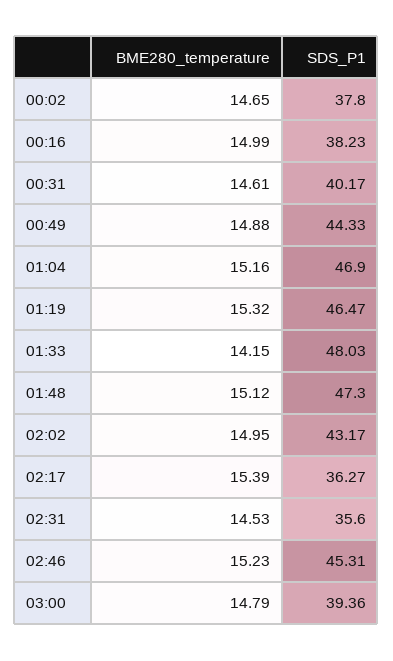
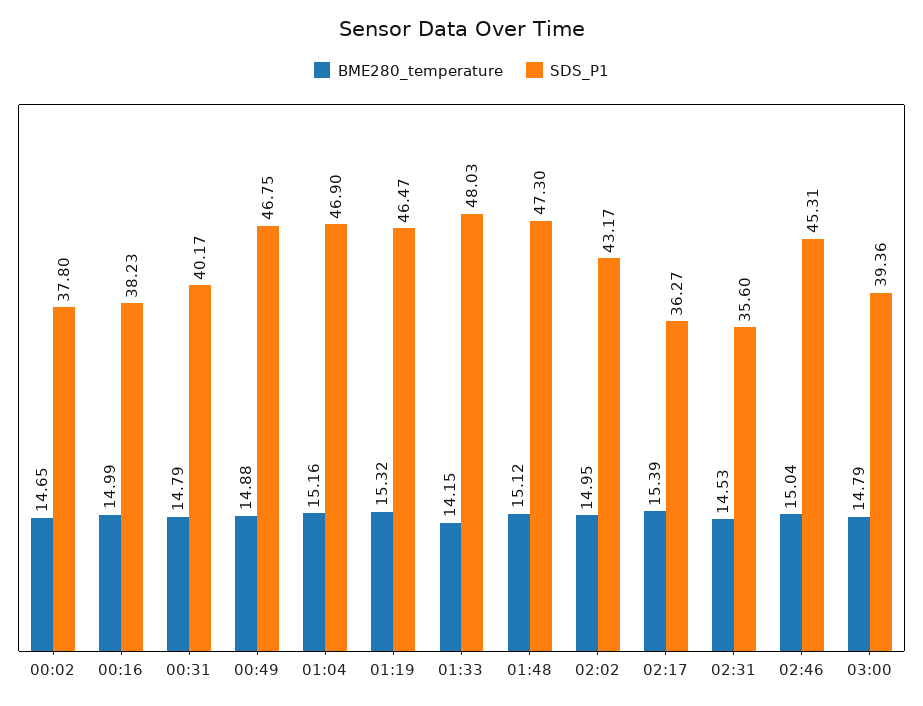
  {
    "BME280_temperature": {
      "00:02": 14.65,
      "00:16": 14.99,
-     "00:31": 14.61,
+     "00:31": 14.79,
      "00:49": 14.88,
      "01:04": 15.16,
      "01:19": 15.32,
      "01:33": 14.15,
      "01:48": 15.12,
      "02:02": 14.95,
      "02:17": 15.39,
      "02:31": 14.53,
-     "02:46": 15.23,
+     "02:46": 15.04,
      "03:00": 14.79
    },
    "SDS_P1": {
      "00:02": 37.8,
      "00:16": 38.23,
      "00:31": 40.17,
-     "00:49": 44.33,
+     "00:49": 46.75,
      "01:04": 46.9,
      "01:19": 46.47,
      "01:33": 48.03,
      "01:48": 47.3,
      "02:02": 43.17,
      "02:17": 36.27,
      "02:31": 35.6,
      "02:46": 45.31,
      "03:00": 39.36
    }
  }

